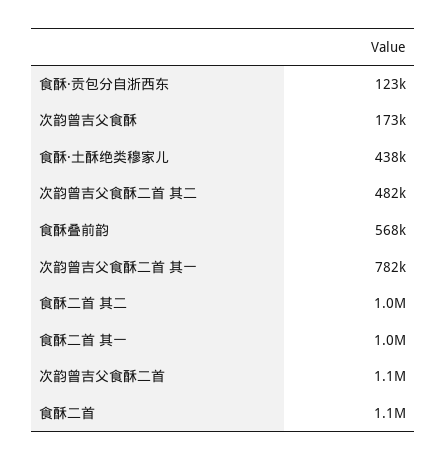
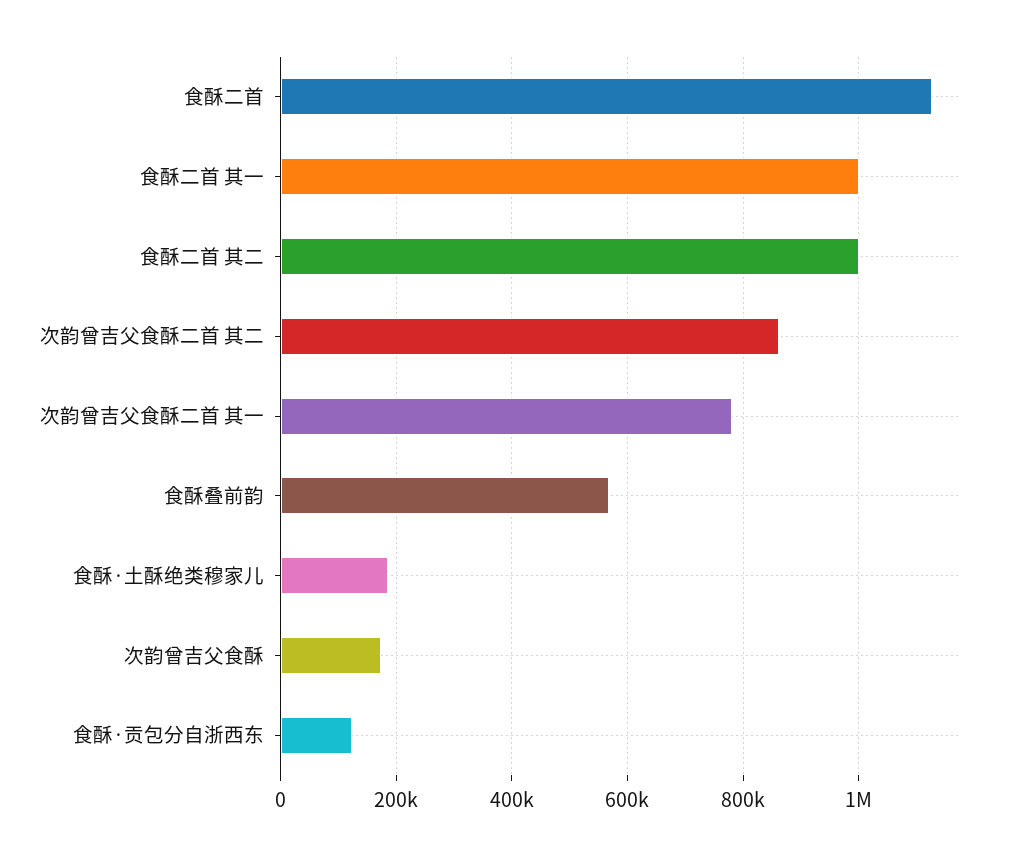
  {
    "食酥·贡包分自浙西东": 123000,
    "次韵曾吉父食酥": 173000,
-   "食酥·土酥绝类穆家儿": 438000,
+   "食酥·土酥绝类穆家儿": 180000,
-   "次韵曾吉父食酥二首 其二": 482000,
+   "次韵曾吉父食酥二首 其二": 860000,
    "食酥叠前韵": 568000,
    "次韵曾吉父食酥二首 其一": 782000,
    "食酥二首 其二": 1000000,
    "食酥二首 其一": 1000000,
-   "次韵曾吉父食酥二首": 1100000,
    "食酥二首": 1100000
  }

